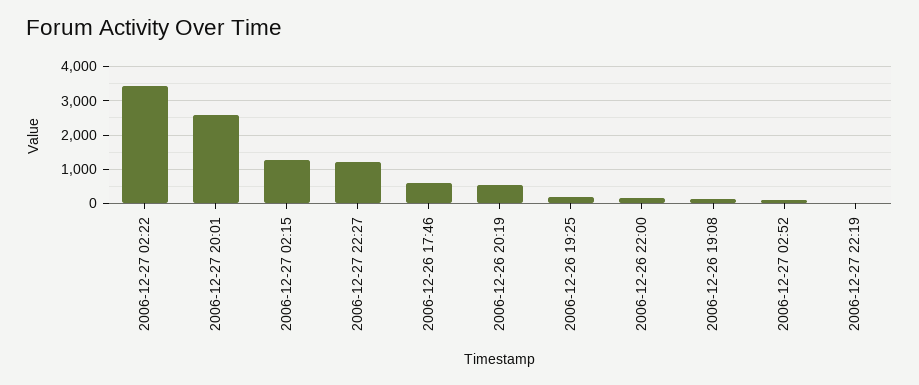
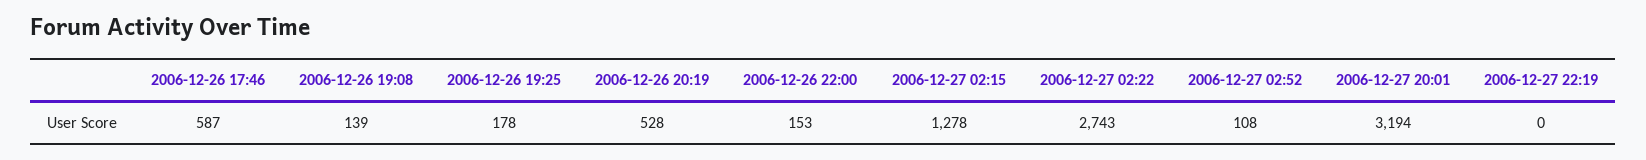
  {
-   "2006-12-27 02:22": 3400,
+   "2006-12-27 02:22": 2743,
-   "2006-12-27 20:01": 2600,
+   "2006-12-27 20:01": 3194,
    "2006-12-27 02:15": 1278,
-   "2006-12-27 22:27": 1200,
    "2006-12-26 17:46": 587,
    "2006-12-26 20:19": 528,
    "2006-12-26 19:25": 178,
    "2006-12-26 22:00": 153,
    "2006-12-26 19:08": 139,
    "2006-12-27 02:52": 108,
    "2006-12-27 22:19": 0
  }

